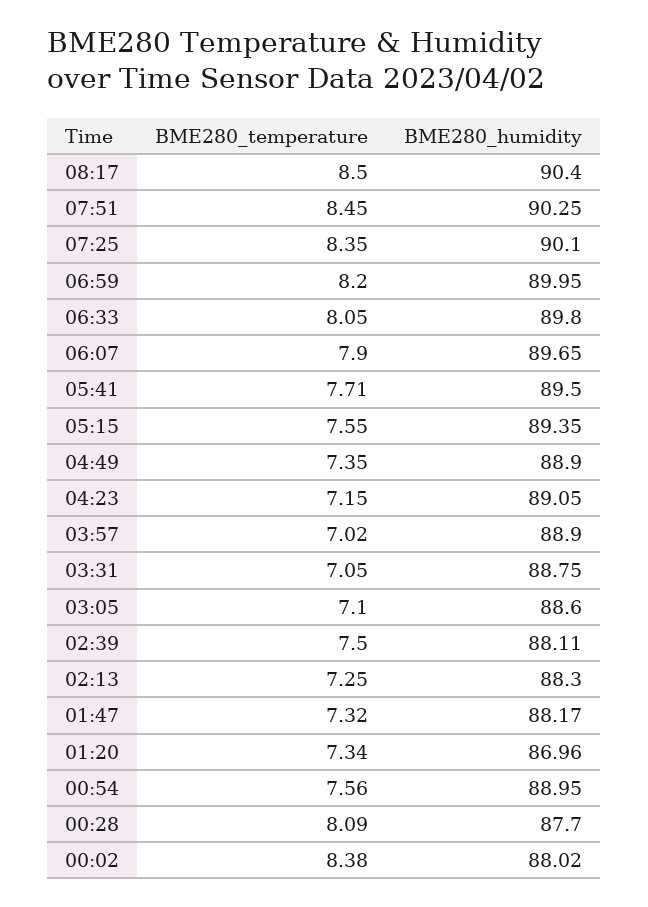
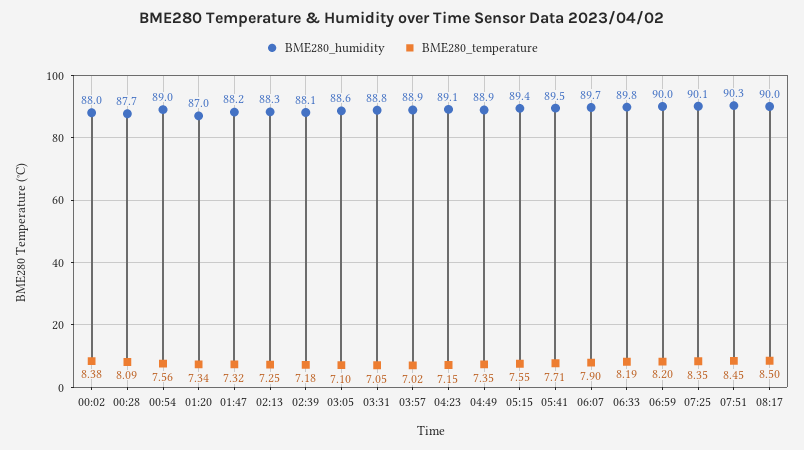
  {
    "BME280_temperature": {
      "08:17": 8.5,
      "07:51": 8.45,
      "07:25": 8.35,
      "06:59": 8.2,
-     "06:33": 8.05,
+     "06:33": 8.19,
      "06:07": 7.9,
      "05:41": 7.71,
      "05:15": 7.55,
      "04:49": 7.35,
      "04:23": 7.15,
      "03:57": 7.02,
      "03:31": 7.05,
      "03:05": 7.1,
-     "02:39": 7.5,
+     "02:39": 7.18,
      "02:13": 7.25,
      "01:47": 7.32,
      "01:20": 7.34,
      "00:54": 7.56,
      "00:28": 8.09,
      "00:02": 8.38
    },
    "BME280_humidity": {
-     "08:17": 90.4,
+     "08:17": 90,
      "07:51": 90.25,
      "07:25": 90.1,
      "06:59": 89.95,
      "06:33": 89.8,
      "06:07": 89.65,
      "05:41": 89.5,
      "05:15": 89.35,
      "04:49": 88.9,
      "04:23": 89.05,
      "03:57": 88.9,
      "03:31": 88.75,
      "03:05": 88.6,
      "02:39": 88.11,
      "02:13": 88.3,
      "01:47": 88.17,
      "01:20": 86.96,
      "00:54": 88.95,
      "00:28": 87.7,
      "00:02": 88.02
    }
  }

